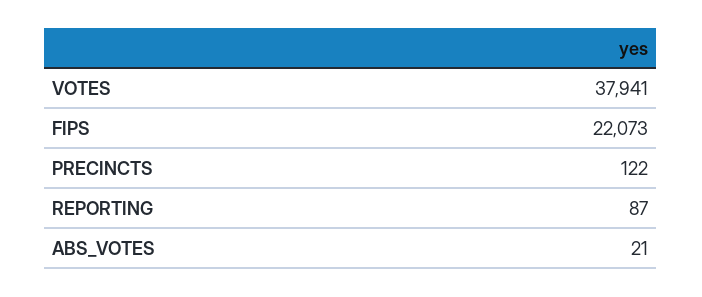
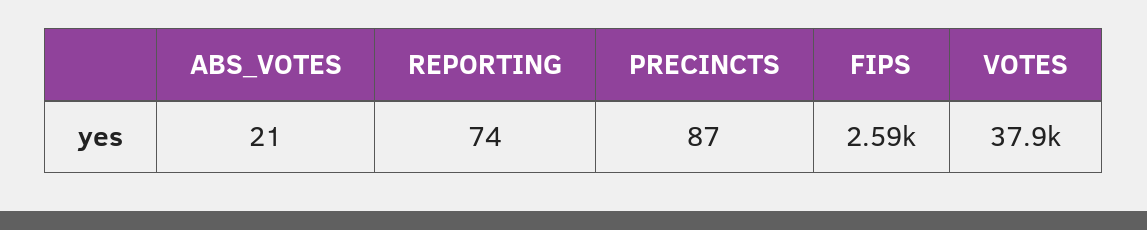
  {
    "VOTES": 37941,
-   "FIPS": 22073,
+   "FIPS": 2590,
-   "PRECINCTS": 122,
+   "PRECINCTS": 87,
-   "REPORTING": 87,
+   "REPORTING": 74,
    "ABS_VOTES": 21
  }

